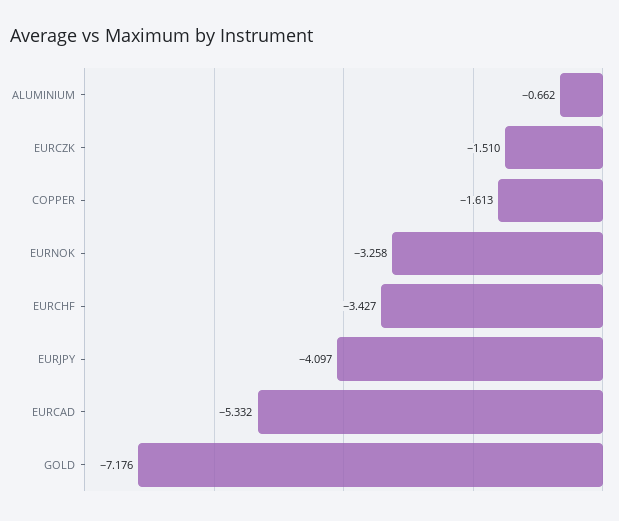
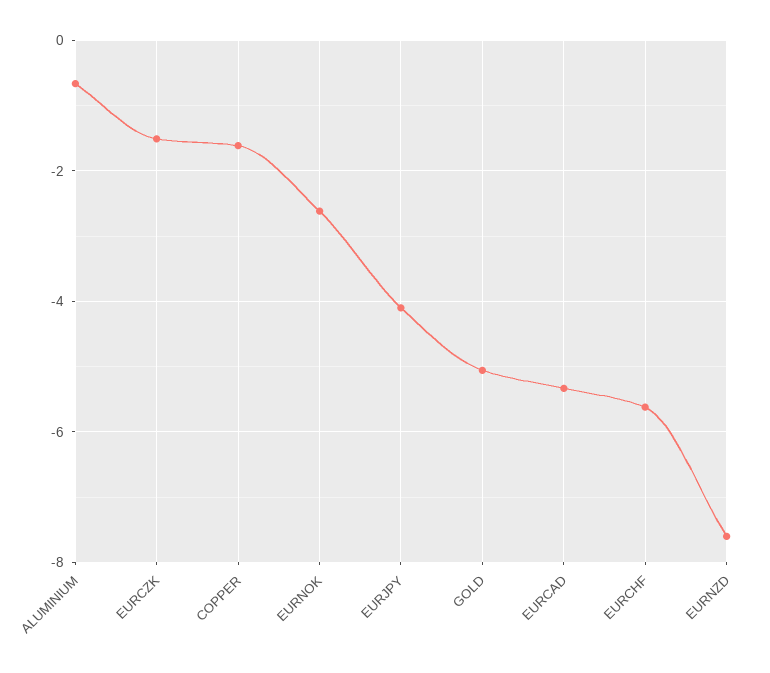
  {
    "ALUMINIUM": -0.662,
    "EURCZK": -1.51,
    "COPPER": -1.613,
-   "EURNOK": -3.258,
+   "EURNOK": -2.6,
-   "EURCHF": -3.427,
+   "EURCHF": -5.6,
    "EURJPY": -4.097,
    "EURCAD": -5.332,
-   "GOLD": -7.176
+   "GOLD": -5,
+   "EURNZD": -7.6
  }

